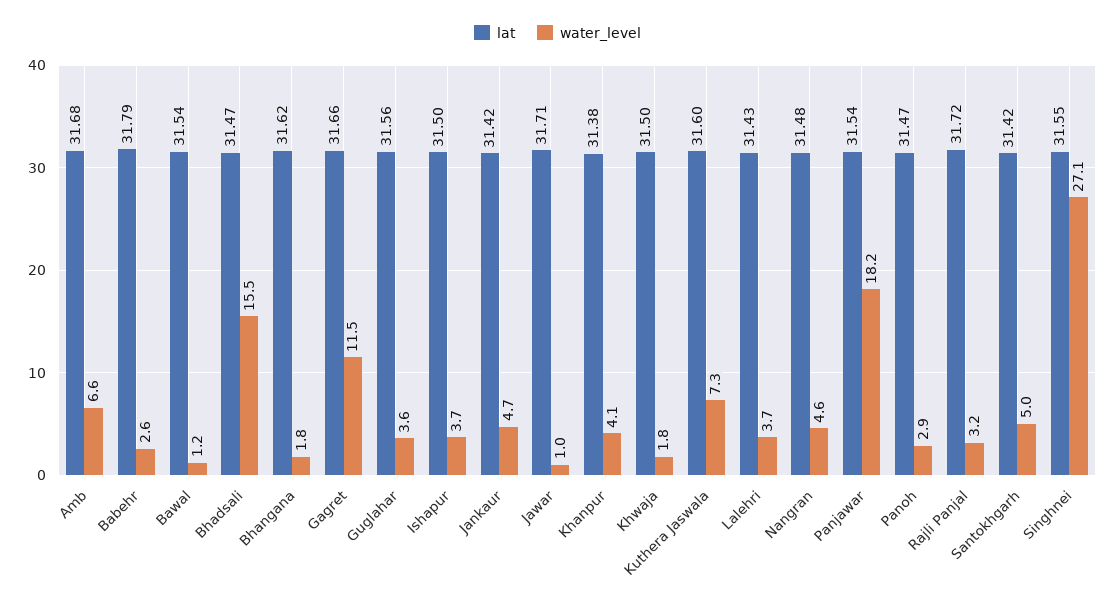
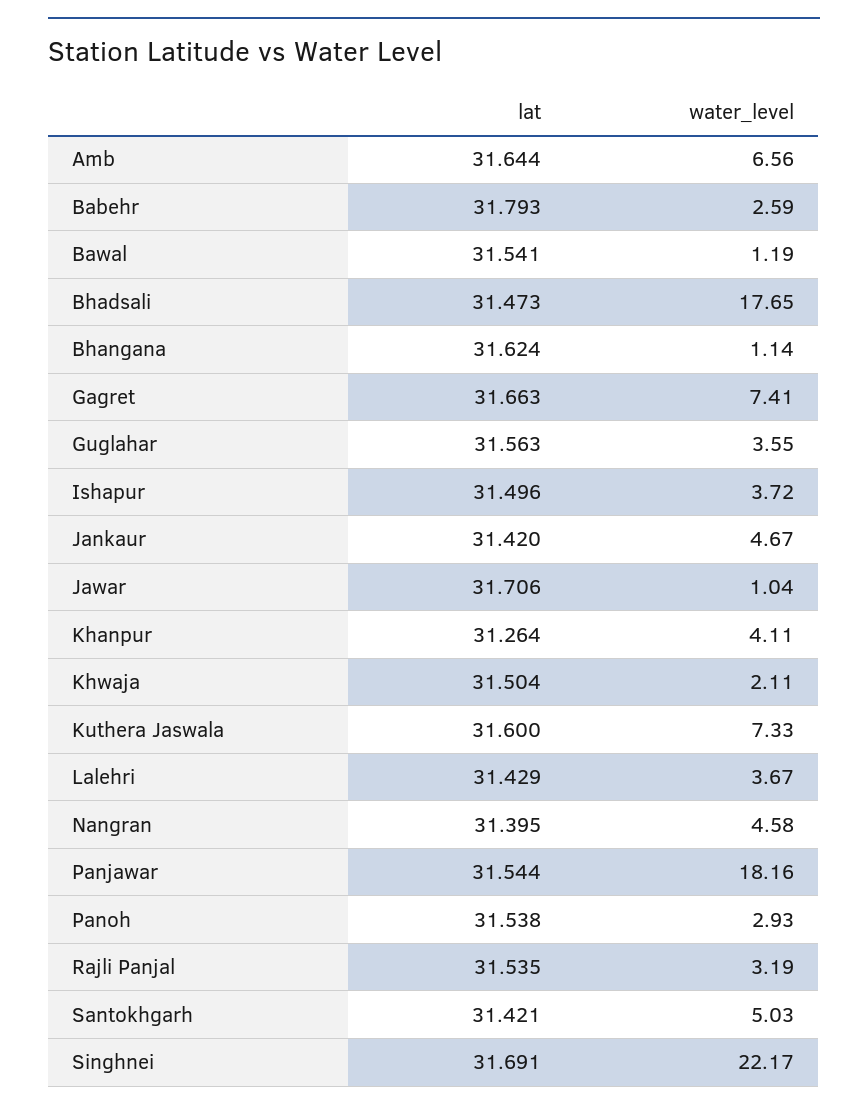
  {
    "lat": {
-     "Amb": 31.68,
+     "Amb": 31.644,
      "Babehr": 31.793,
      "Bawal": 31.541,
      "Bhadsali": 31.473,
      "Bhangana": 31.624,
      "Gagret": 31.663,
      "Guglahar": 31.563,
      "Ishapur": 31.496,
      "Jankaur": 31.42,
      "Jawar": 31.706,
-     "Khanpur": 31.38,
+     "Khanpur": 31.264,
      "Khwaja": 31.504,
      "Kuthera Jaswala": 31.6,
      "Lalehri": 31.429,
-     "Nangran": 31.48,
+     "Nangran": 31.395,
      "Panjawar": 31.544,
-     "Panoh": 31.47,
+     "Panoh": 31.538,
-     "Rajli Panjal": 31.72,
+     "Rajli Panjal": 31.535,
      "Santokhgarh": 31.421,
-     "Singhnei": 31.55
+     "Singhnei": 31.691
    },
    "water_level": {
      "Amb": 6.56,
      "Babehr": 2.59,
      "Bawal": 1.19,
-     "Bhadsali": 15.5,
+     "Bhadsali": 17.65,
-     "Bhangana": 1.8,
+     "Bhangana": 1.14,
-     "Gagret": 11.5,
+     "Gagret": 7.41,
      "Guglahar": 3.55,
      "Ishapur": 3.72,
      "Jankaur": 4.67,
      "Jawar": 1.04,
      "Khanpur": 4.11,
-     "Khwaja": 1.8,
+     "Khwaja": 2.11,
      "Kuthera Jaswala": 7.33,
      "Lalehri": 3.67,
      "Nangran": 4.58,
      "Panjawar": 18.16,
      "Panoh": 2.93,
      "Rajli Panjal": 3.19,
      "Santokhgarh": 5.03,
-     "Singhnei": 27.1
+     "Singhnei": 22.17
    }
  }

